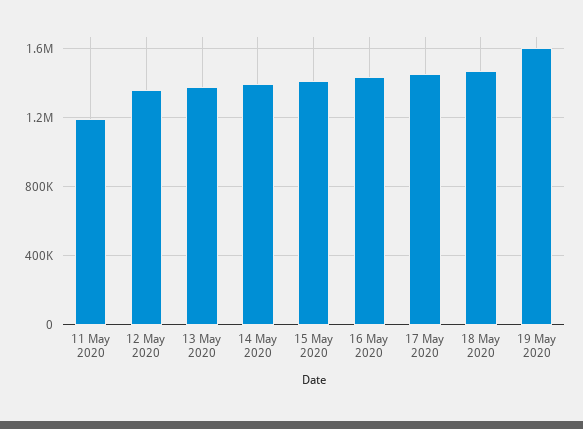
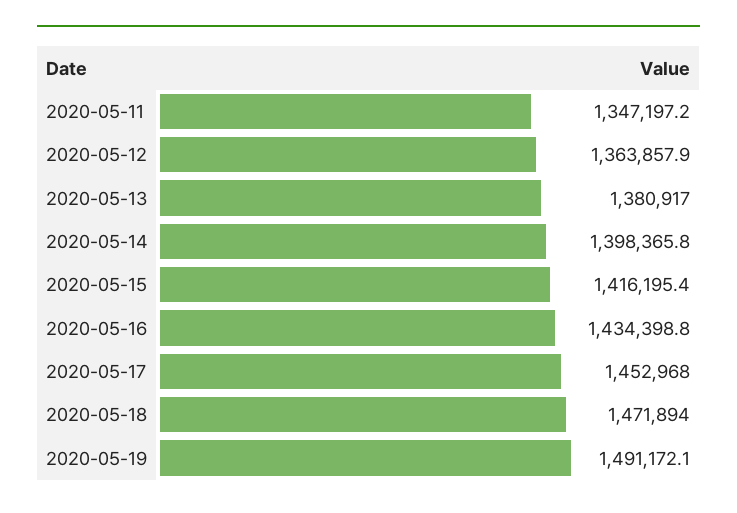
  {
-   "11 May 2020": 1200000,
+   "11 May 2020": 1347197.2,
    "12 May 2020": 1363857.9,
    "13 May 2020": 1380917,
    "14 May 2020": 1398365.8,
    "15 May 2020": 1416195.4,
    "16 May 2020": 1434398.8,
    "17 May 2020": 1452968,
    "18 May 2020": 1471894,
-   "19 May 2020": 1600000
+   "19 May 2020": 1491172.1
  }

